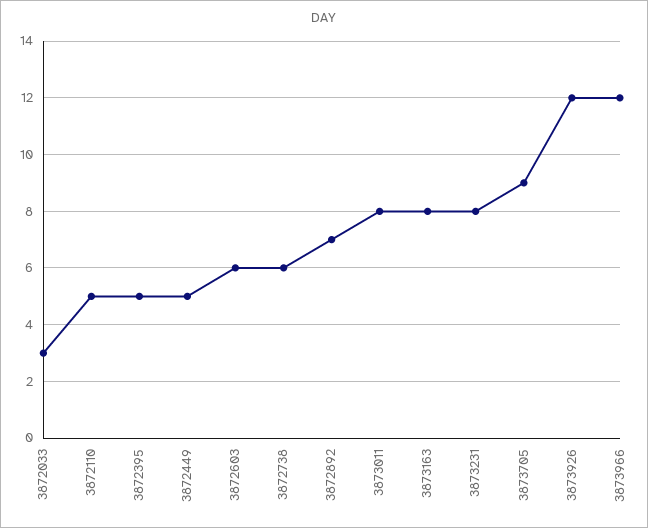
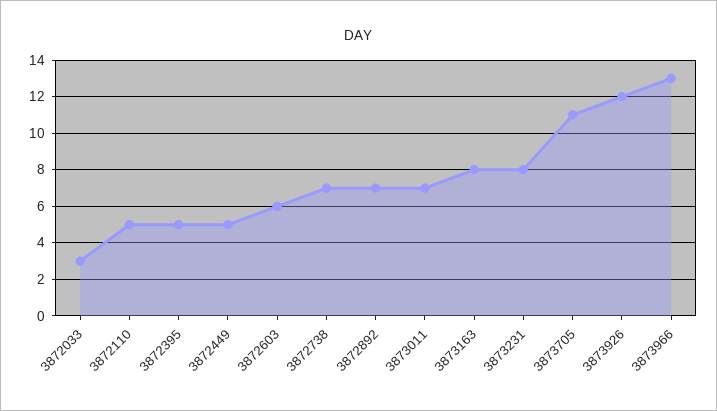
  {
    "3872033": 3,
    "3872110": 5,
    "3872395": 5,
    "3872449": 5,
    "3872603": 6,
-   "3872738": 6,
+   "3872738": 7,
    "3872892": 7,
-   "3873011": 8,
+   "3873011": 7,
    "3873163": 8,
    "3873231": 8,
-   "3873705": 9,
+   "3873705": 11,
    "3873926": 12,
-   "3873966": 12
+   "3873966": 13
  }

